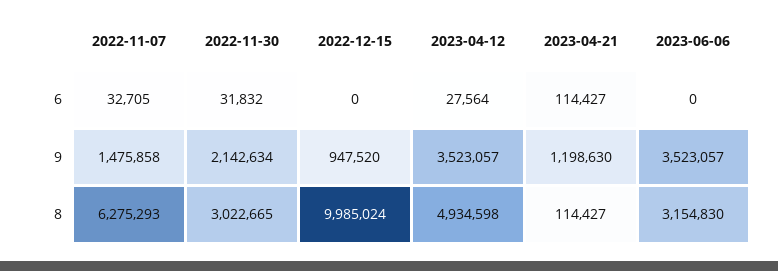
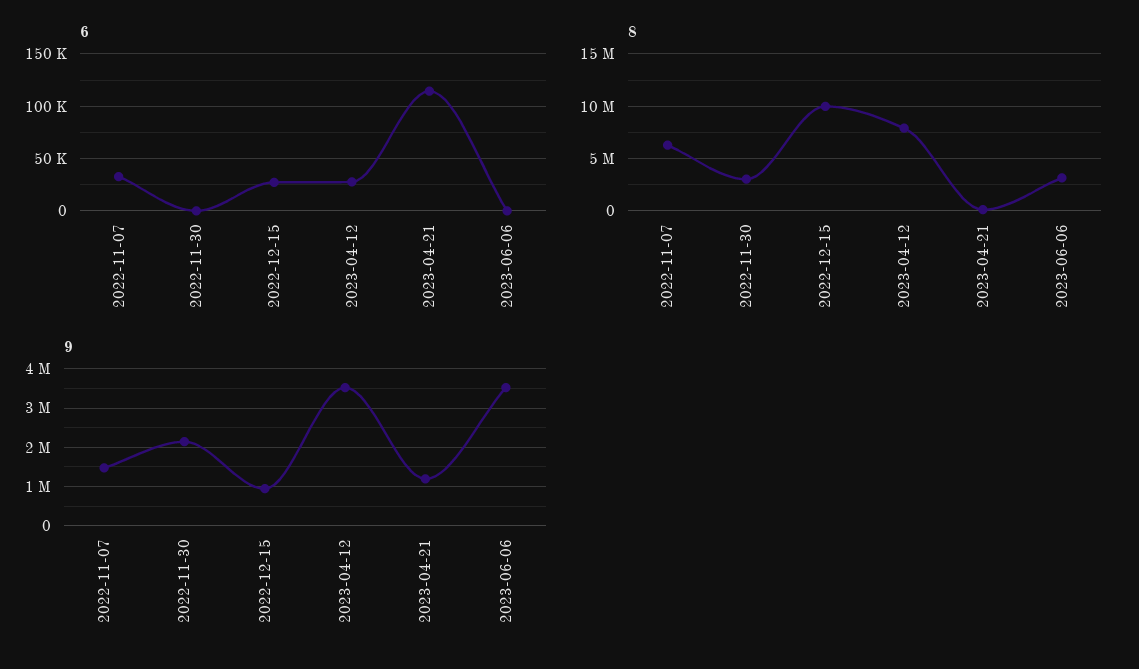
  {
    "6": {
      "2022-11-07": 32705,
-     "2022-11-30": 31832,
+     "2022-11-30": 0,
-     "2022-12-15": 0,
+     "2022-12-15": 30000,
      "2023-04-12": 27564,
      "2023-04-21": 114427,
      "2023-06-06": 0
    },
    "9": {
      "2022-11-07": 1475858,
      "2022-11-30": 2142634,
      "2022-12-15": 947520,
      "2023-04-12": 3523057,
      "2023-04-21": 1198630,
      "2023-06-06": 3523057
    },
    "8": {
      "2022-11-07": 6275293,
      "2022-11-30": 3022665,
      "2022-12-15": 9985024,
-     "2023-04-12": 4934598,
+     "2023-04-12": 8000000,
      "2023-04-21": 114427,
      "2023-06-06": 3154830
    }
  }

